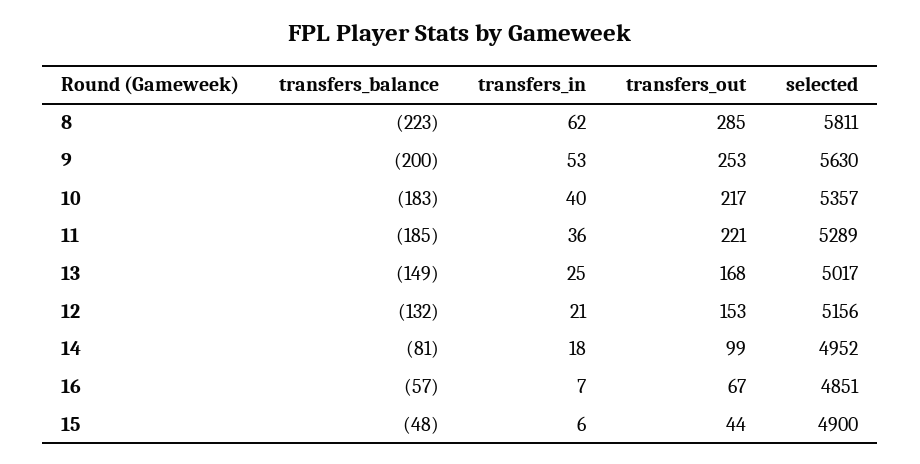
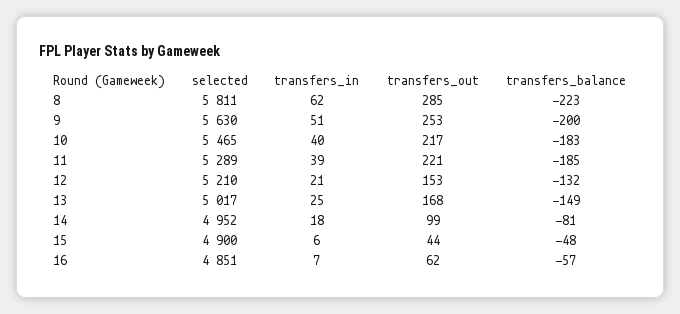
  {
    "transfers_balance": {
      "8": -223,
      "9": -200,
      "10": -183,
      "11": -185,
      "13": -149,
      "12": -132,
      "14": -81,
      "16": -57,
      "15": -48
    },
    "transfers_in": {
      "8": 62,
-     "9": 53,
+     "9": 51,
      "10": 40,
-     "11": 36,
+     "11": 39,
      "13": 25,
      "12": 21,
      "14": 18,
      "16": 7,
      "15": 6
    },
    "transfers_out": {
      "8": 285,
      "9": 253,
      "10": 217,
      "11": 221,
      "13": 168,
      "12": 153,
      "14": 99,
-     "16": 67,
+     "16": 62,
      "15": 44
    },
    "selected": {
      "8": 5811,
      "9": 5630,
-     "10": 5357,
+     "10": 5465,
      "11": 5289,
      "13": 5017,
-     "12": 5156,
+     "12": 5210,
      "14": 4952,
      "16": 4851,
      "15": 4900
    }
  }

